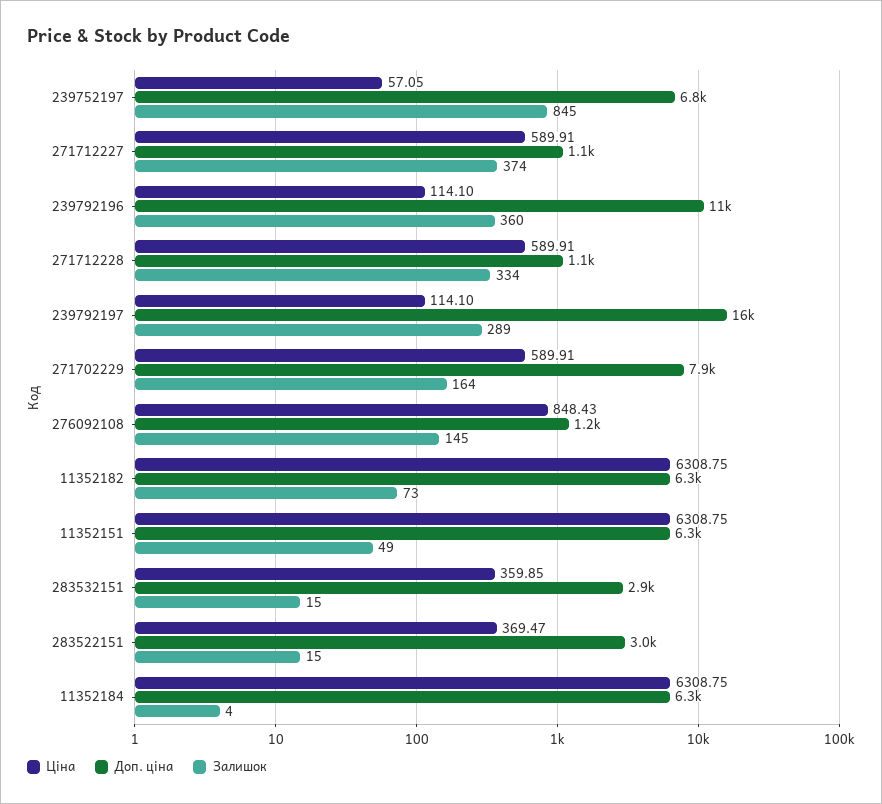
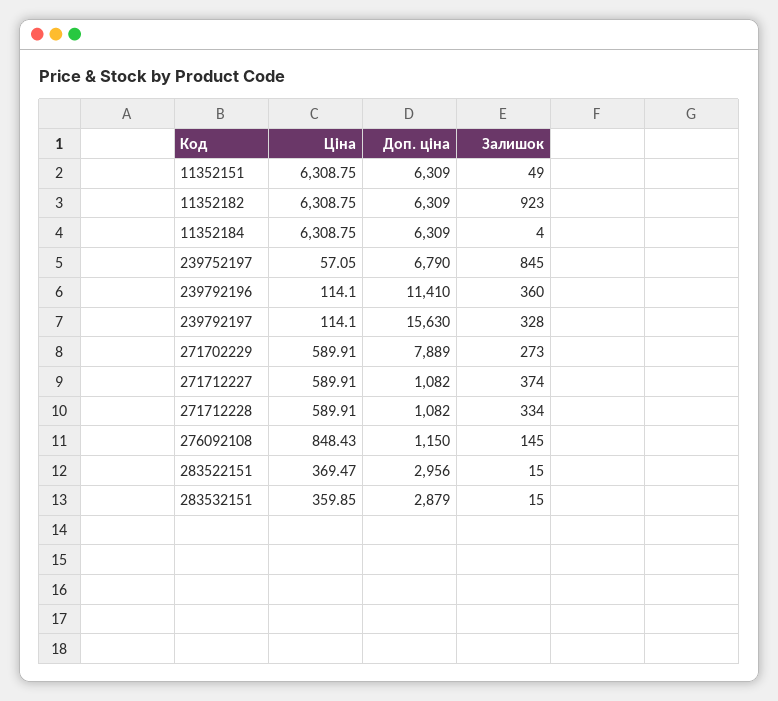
  {
    "Ціна": {
      "239752197": 57.05,
      "271712227": 589.91,
      "239792196": 114.1,
      "271712228": 589.91,
      "239792197": 114.1,
      "271702229": 589.91,
      "276092108": 848.43,
      "11352182": 6308.75,
      "11352151": 6308.75,
      "283532151": 359.85,
      "283522151": 369.47,
      "11352184": 6308.75
    },
    "Доп. ціна": {
      "239752197": 6790,
      "271712227": 1082,
      "239792196": 11410,
      "271712228": 1082,
      "239792197": 15630,
      "271702229": 7889,
      "276092108": 1150,
      "11352182": 6309,
      "11352151": 6309,
      "283532151": 2879,
      "283522151": 2956,
      "11352184": 6309
    },
    "Залишок": {
      "239752197": 845,
      "271712227": 374,
      "239792196": 360,
      "271712228": 334,
-     "239792197": 289,
+     "239792197": 328,
-     "271702229": 164,
+     "271702229": 273,
      "276092108": 145,
-     "11352182": 73,
+     "11352182": 923,
      "11352151": 49,
      "283532151": 15,
      "283522151": 15,
      "11352184": 4
    }
  }

